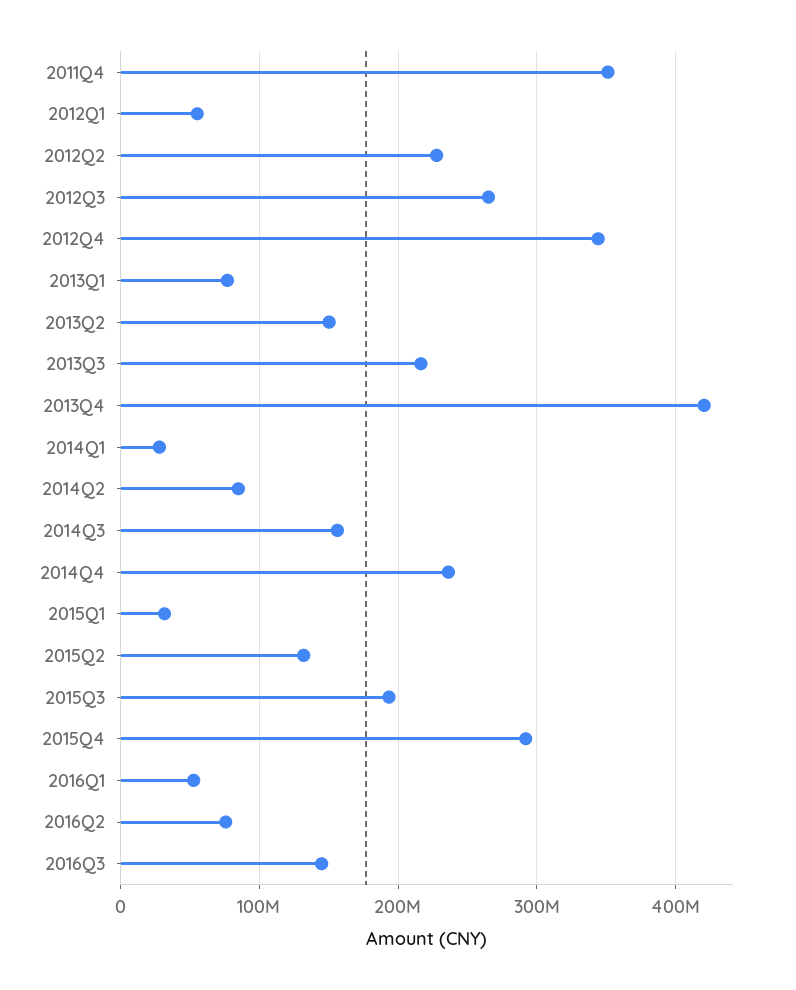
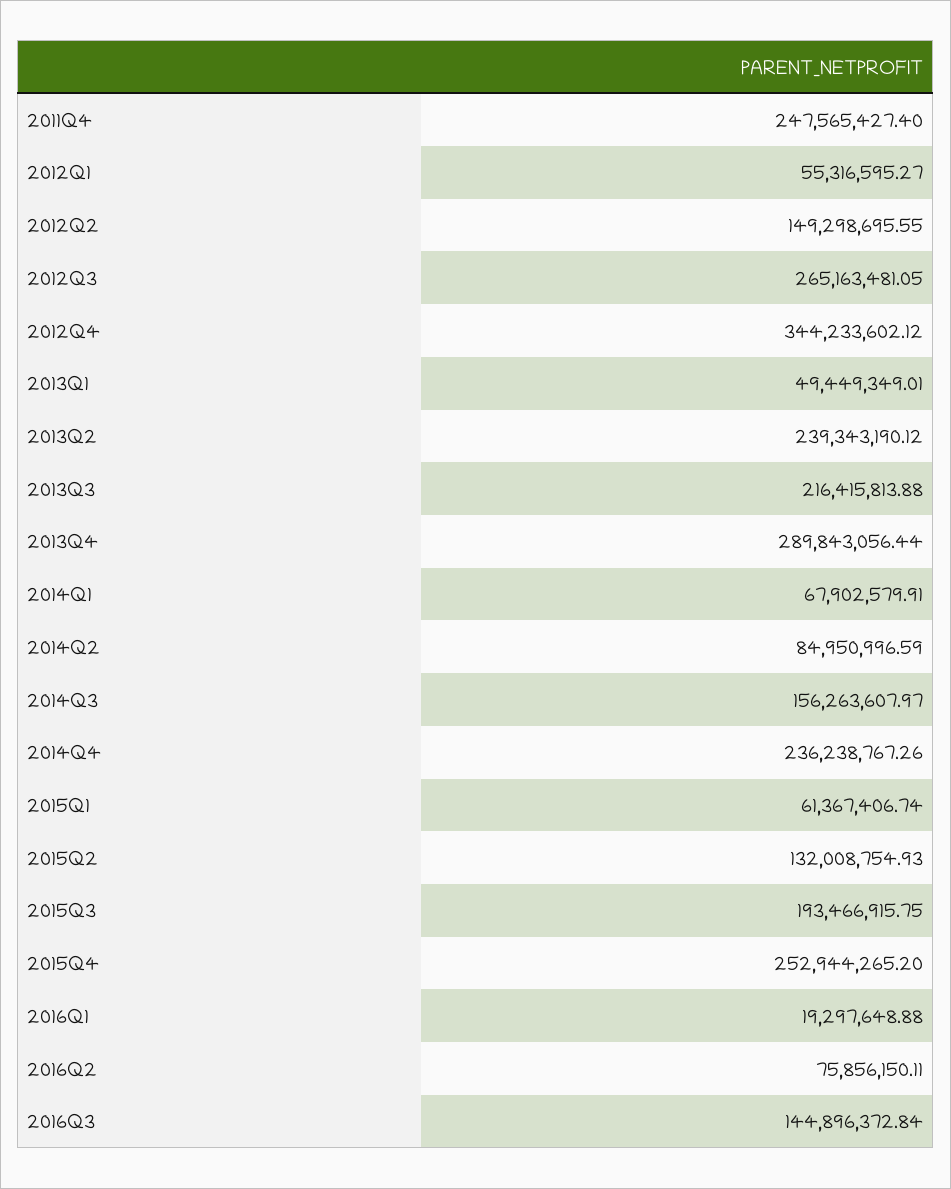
  {
-   "2011Q4": 350000000,
+   "2011Q4": 247565427.4,
    "2012Q1": 55316595.27,
-   "2012Q2": 230000000,
+   "2012Q2": 149298695.55,
    "2012Q3": 265163481.05,
    "2012Q4": 344233602.12,
-   "2013Q1": 80000000,
+   "2013Q1": 49449349.01,
-   "2013Q2": 150000000,
+   "2013Q2": 239343190.12,
    "2013Q3": 216415813.88,
-   "2013Q4": 420000000,
+   "2013Q4": 289843056.44,
-   "2014Q1": 30000000,
+   "2014Q1": 67902579.91,
    "2014Q2": 84950996.59,
    "2014Q3": 156263607.97,
    "2014Q4": 236238767.26,
-   "2015Q1": 30000000,
+   "2015Q1": 61367406.74,
    "2015Q2": 132008754.93,
    "2015Q3": 193466915.75,
-   "2015Q4": 290000000,
+   "2015Q4": 252944265.2,
-   "2016Q1": 50000000,
+   "2016Q1": 19297648.88,
    "2016Q2": 75856150.11,
    "2016Q3": 144896372.84
  }

